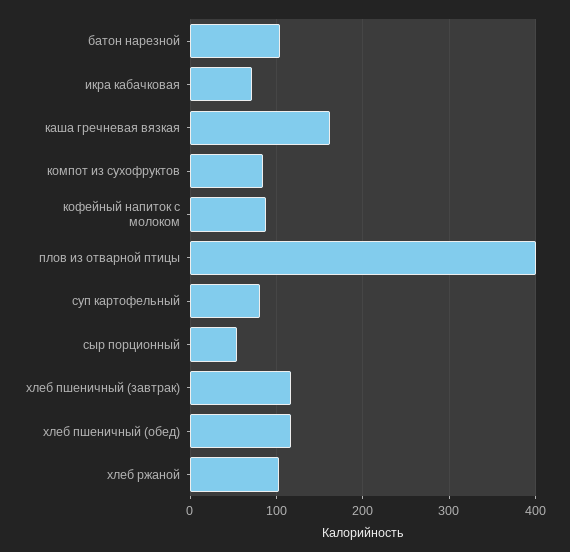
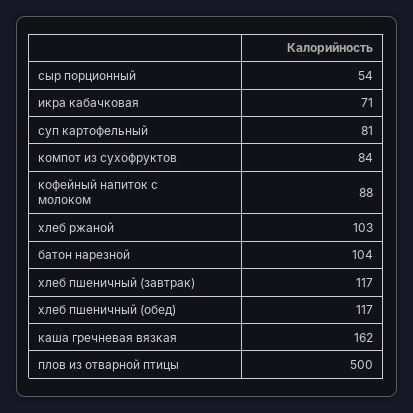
  {
    "батон нарезной": 104,
    "икра кабачковая": 71,
    "каша гречневая вязкая": 162,
    "компот из сухофруктов": 84,
    "кофейный напиток с молоком": 88,
-   "плов из отварной птицы": 400,
+   "плов из отварной птицы": 500,
    "суп картофельный": 81,
    "сыр порционный": 54,
    "хлеб пшеничный (завтрак)": 117,
    "хлеб пшеничный (обед)": 117,
    "хлеб ржаной": 103
  }

